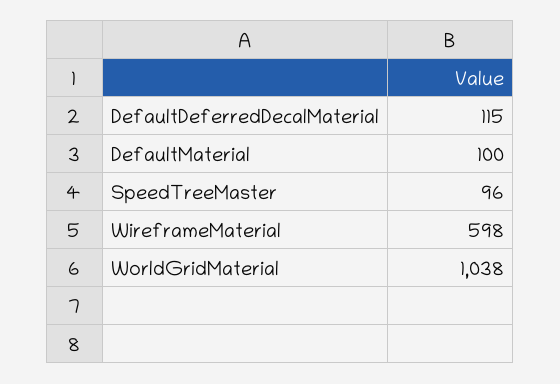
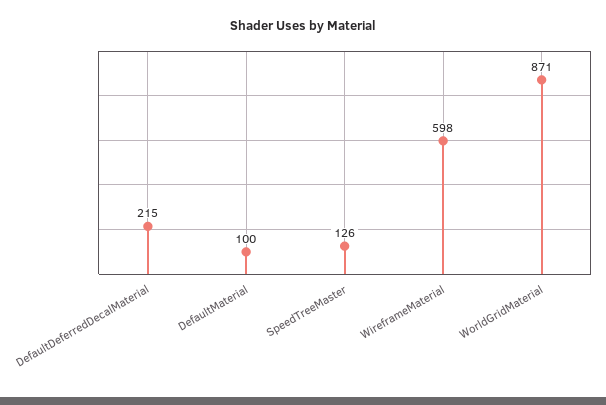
  {
-   "DefaultDeferredDecalMaterial": 115,
+   "DefaultDeferredDecalMaterial": 215,
    "DefaultMaterial": 100,
-   "SpeedTreeMaster": 96,
+   "SpeedTreeMaster": 126,
    "WireframeMaterial": 598,
-   "WorldGridMaterial": 1038
+   "WorldGridMaterial": 871
  }

